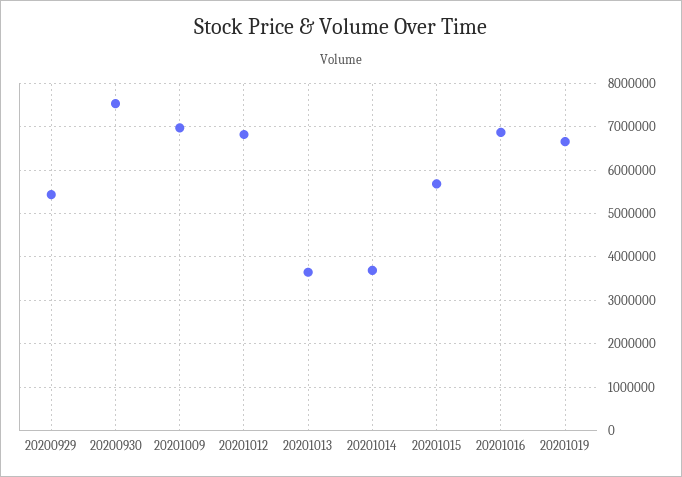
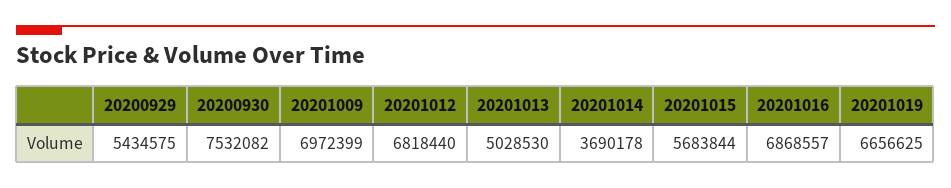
  {
    "20200929": 5434575,
    "20200930": 7532082,
    "20201009": 6972399,
    "20201012": 6818440,
-   "20201013": 3600000,
+   "20201013": 5028530,
    "20201014": 3690178,
    "20201015": 5683844,
    "20201016": 6868557,
    "20201019": 6656625
  }

